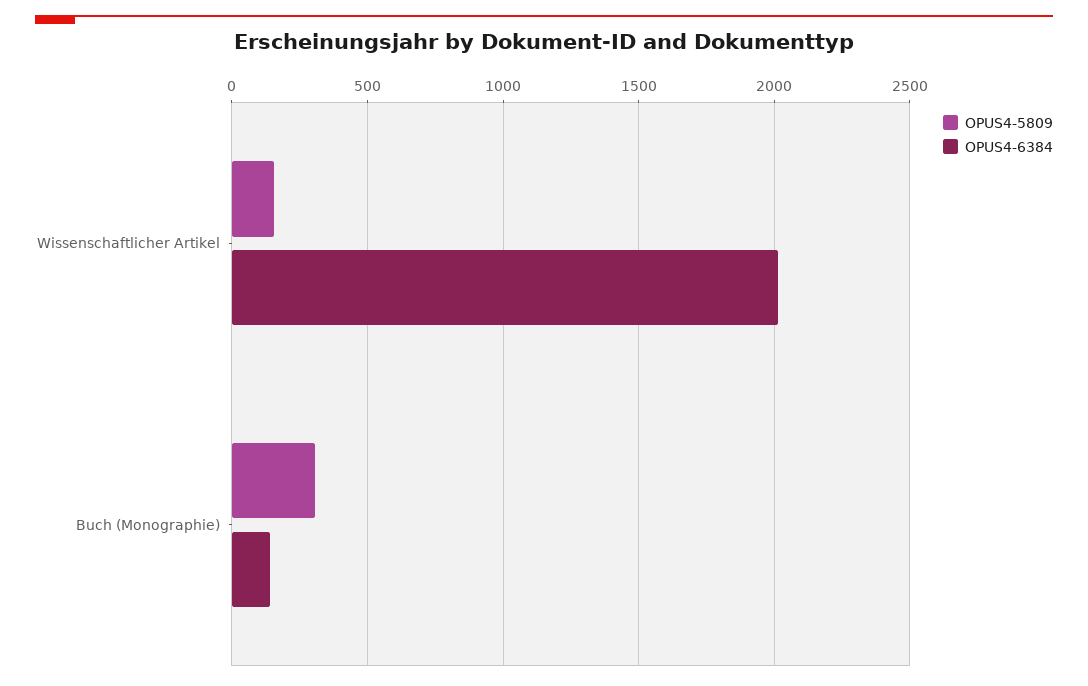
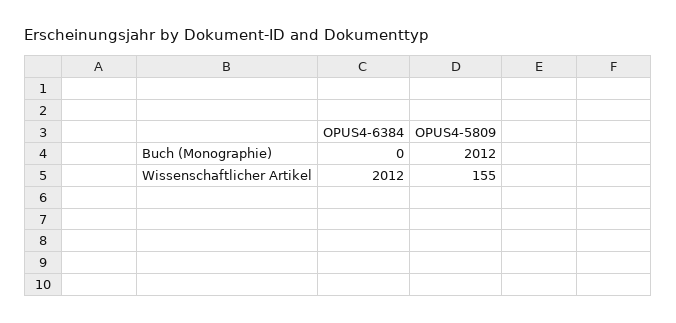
  {
    "OPUS4-5809": {
      "Wissenschaftlicher Artikel": 155,
-     "Buch (Monographie)": 300
+     "Buch (Monographie)": 2012
    },
    "OPUS4-6384": {
      "Wissenschaftlicher Artikel": 2012,
-     "Buch (Monographie)": 150
+     "Buch (Monographie)": 0
    }
  }

